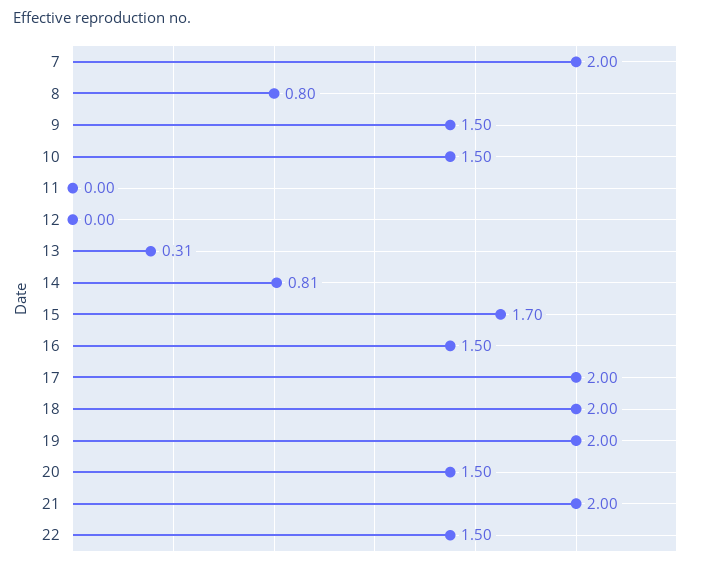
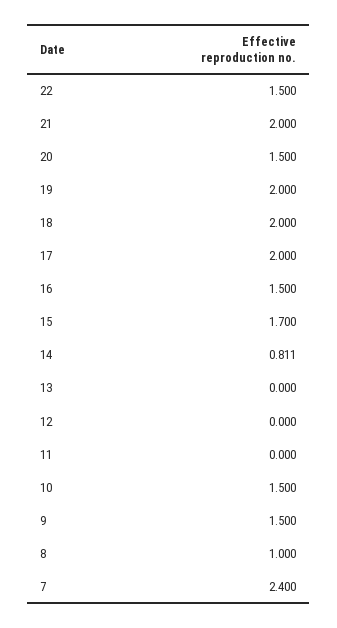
  {
-   "7": 2,
+   "7": 2.4,
-   "8": 0.8,
+   "8": 1,
    "9": 1.5,
    "10": 1.5,
    "11": 0,
    "12": 0,
-   "13": 0.31,
+   "13": 0,
    "14": 0.811,
    "15": 1.7,
    "16": 1.5,
    "17": 2,
    "18": 2,
    "19": 2,
    "20": 1.5,
    "21": 2,
    "22": 1.5
  }

